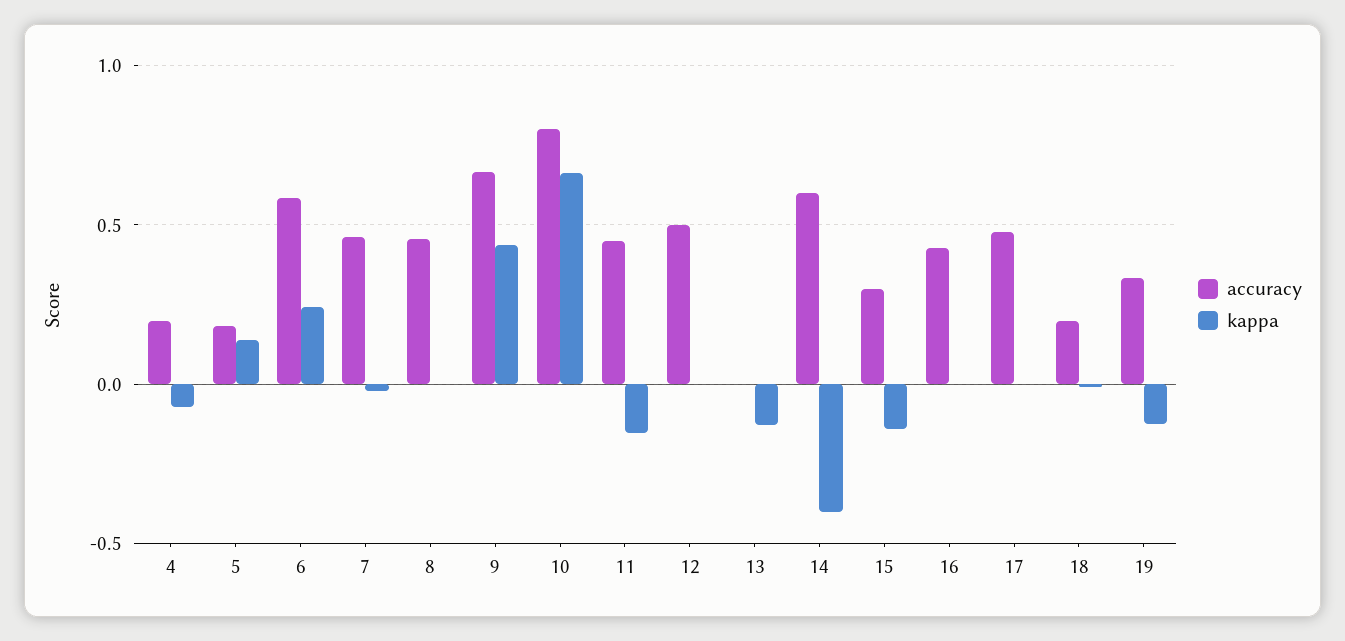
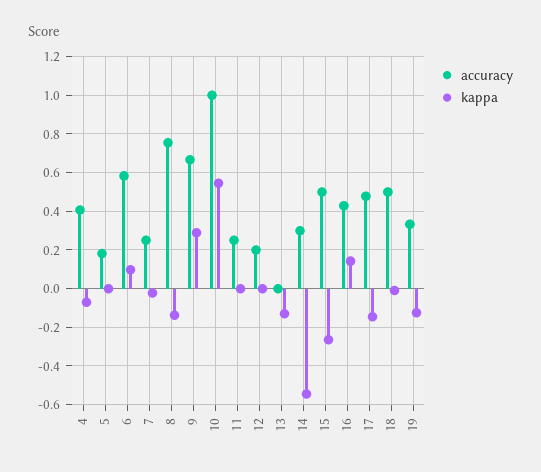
  {
    "accuracy": {
-     "4": 0.2,
+     "4": 0.4,
      "5": 0.2,
      "6": 0.6,
-     "7": 0.45,
+     "7": 0.25,
-     "8": 0.45,
+     "8": 0.75,
      "9": 0.65,
-     "10": 0.8,
+     "10": 1,
-     "11": 0.45,
+     "11": 0.25,
-     "12": 0.5,
+     "12": 0.2,
      "13": 0,
-     "14": 0.6,
+     "14": 0.3,
-     "15": 0.3,
+     "15": 0.5,
      "16": 0.45,
      "17": 0.5,
-     "18": 0.2,
+     "18": 0.5,
      "19": 0.35
    },
    "kappa": {
      "4": -0.05,
-     "5": 0.15,
+     "5": 0,
-     "6": 0.25,
+     "6": 0.1,
      "7": 0,
-     "8": 0,
+     "8": -0.15,
-     "9": 0.45,
+     "9": 0.3,
-     "10": 0.65,
+     "10": 0.55,
-     "11": -0.15,
+     "11": 0,
      "12": 0,
      "13": -0.15,
-     "14": -0.4,
+     "14": -0.55,
-     "15": -0.15,
+     "15": -0.25,
-     "16": 0,
+     "16": 0.15,
-     "17": 0,
+     "17": -0.15,
      "18": 0,
      "19": -0.15
    }
  }

